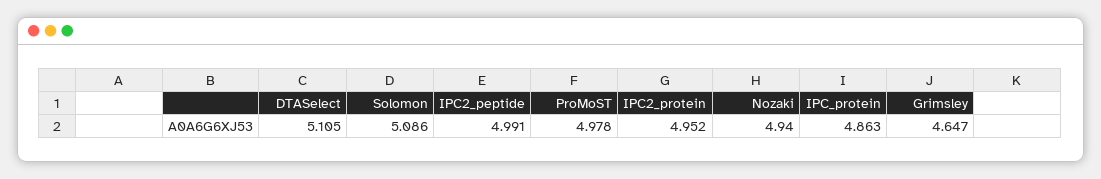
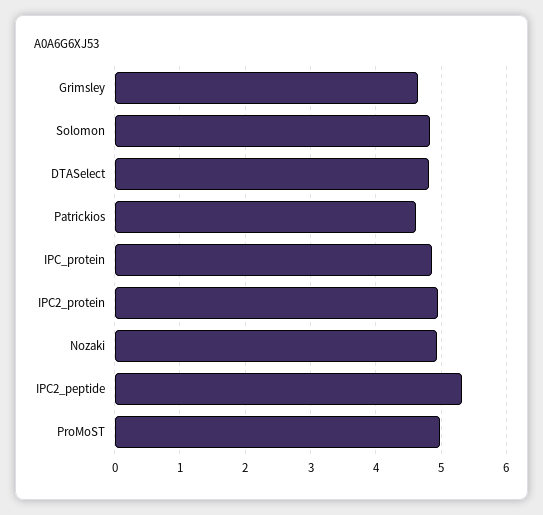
  {
-   "DTASelect": 5.105,
+   "DTASelect": 4.8,
-   "Solomon": 5.086,
+   "Solomon": 4.8,
-   "IPC2_peptide": 4.991,
+   "IPC2_peptide": 5.3,
    "ProMoST": 4.978,
    "IPC2_protein": 4.952,
    "Nozaki": 4.94,
    "IPC_protein": 4.863,
-   "Grimsley": 4.647
+   "Grimsley": 4.647,
+   "Patrickios": 4.6
  }

